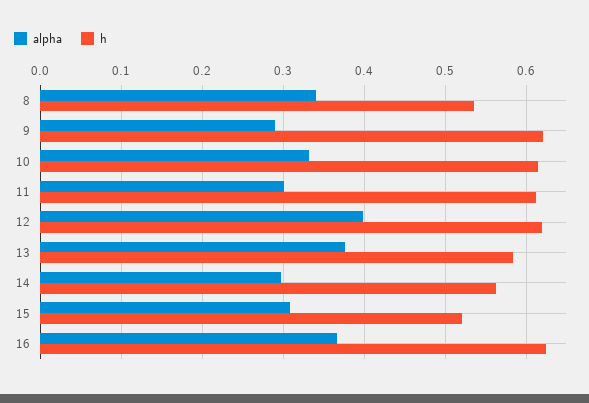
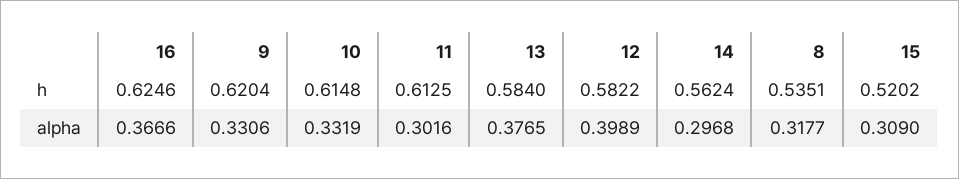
  {
    "alpha": {
-     "8": 0.34,
+     "8": 0.3177,
-     "9": 0.29,
+     "9": 0.3306,
      "10": 0.3319,
      "11": 0.3016,
      "12": 0.3989,
      "13": 0.3765,
      "14": 0.2968,
      "15": 0.309,
      "16": 0.3666
    },
    "h": {
      "8": 0.5351,
      "9": 0.6204,
      "10": 0.6148,
      "11": 0.6125,
-     "12": 0.62,
+     "12": 0.5822,
      "13": 0.584,
      "14": 0.5624,
      "15": 0.5202,
      "16": 0.6246
    }
  }

